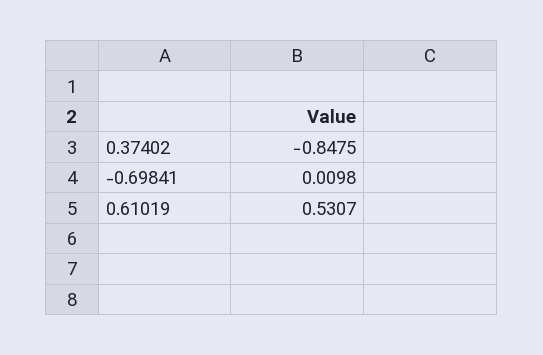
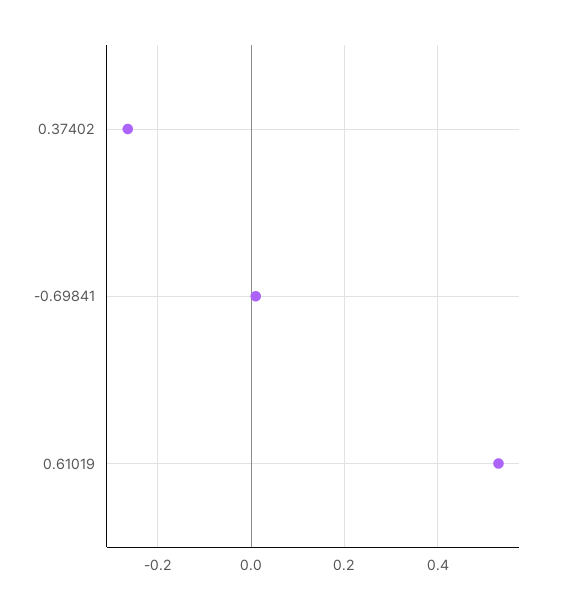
  {
-   "0.37402": -0.8475,
+   "0.37402": -0.26,
    "-0.69841": 0.0098,
    "0.61019": 0.5307
  }

